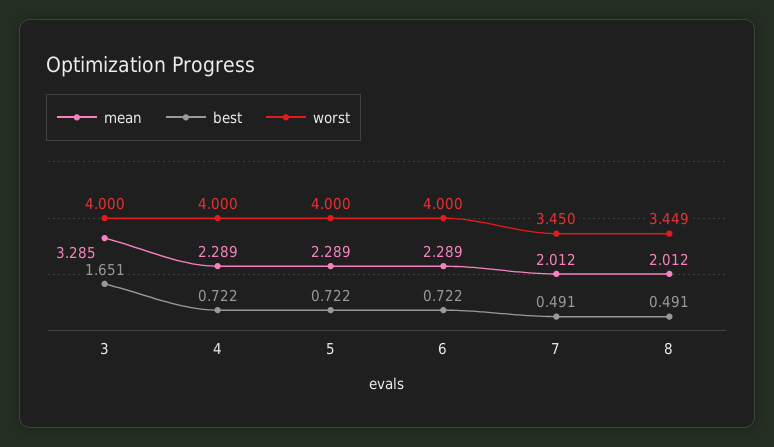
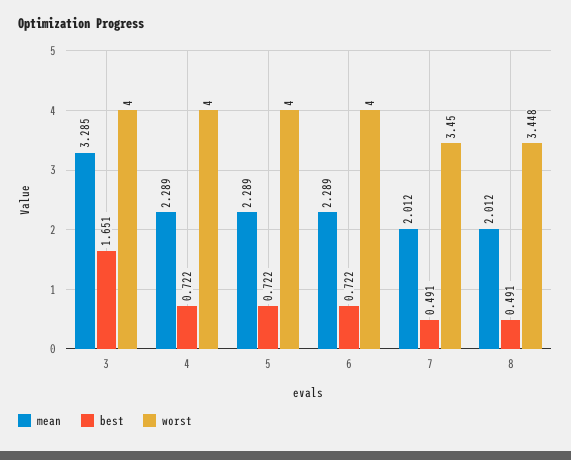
  {
    "mean": {
      "3": 3.285,
      "4": 2.289,
      "5": 2.289,
      "6": 2.289,
      "7": 2.012,
      "8": 2.012
    },
    "best": {
      "3": 1.651,
      "4": 0.722,
      "5": 0.722,
      "6": 0.722,
      "7": 0.491,
      "8": 0.491
    },
    "worst": {
      "3": 4,
      "4": 4,
      "5": 4,
      "6": 4,
      "7": 3.45,
-     "8": 3.449
+     "8": 3.448
    }
  }

